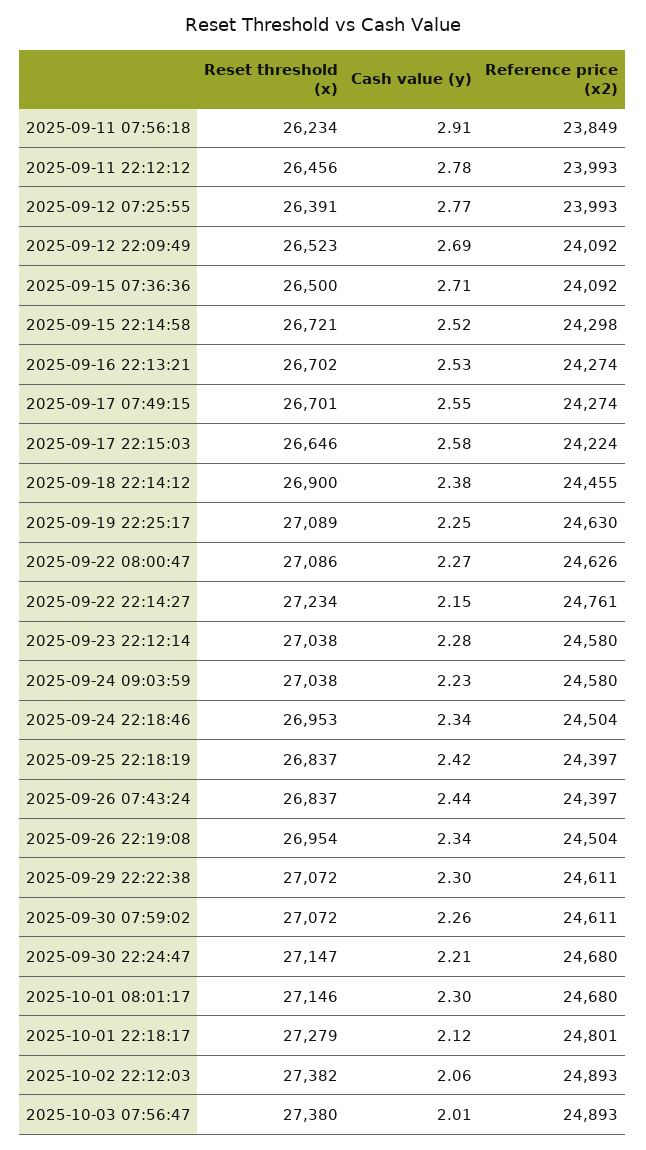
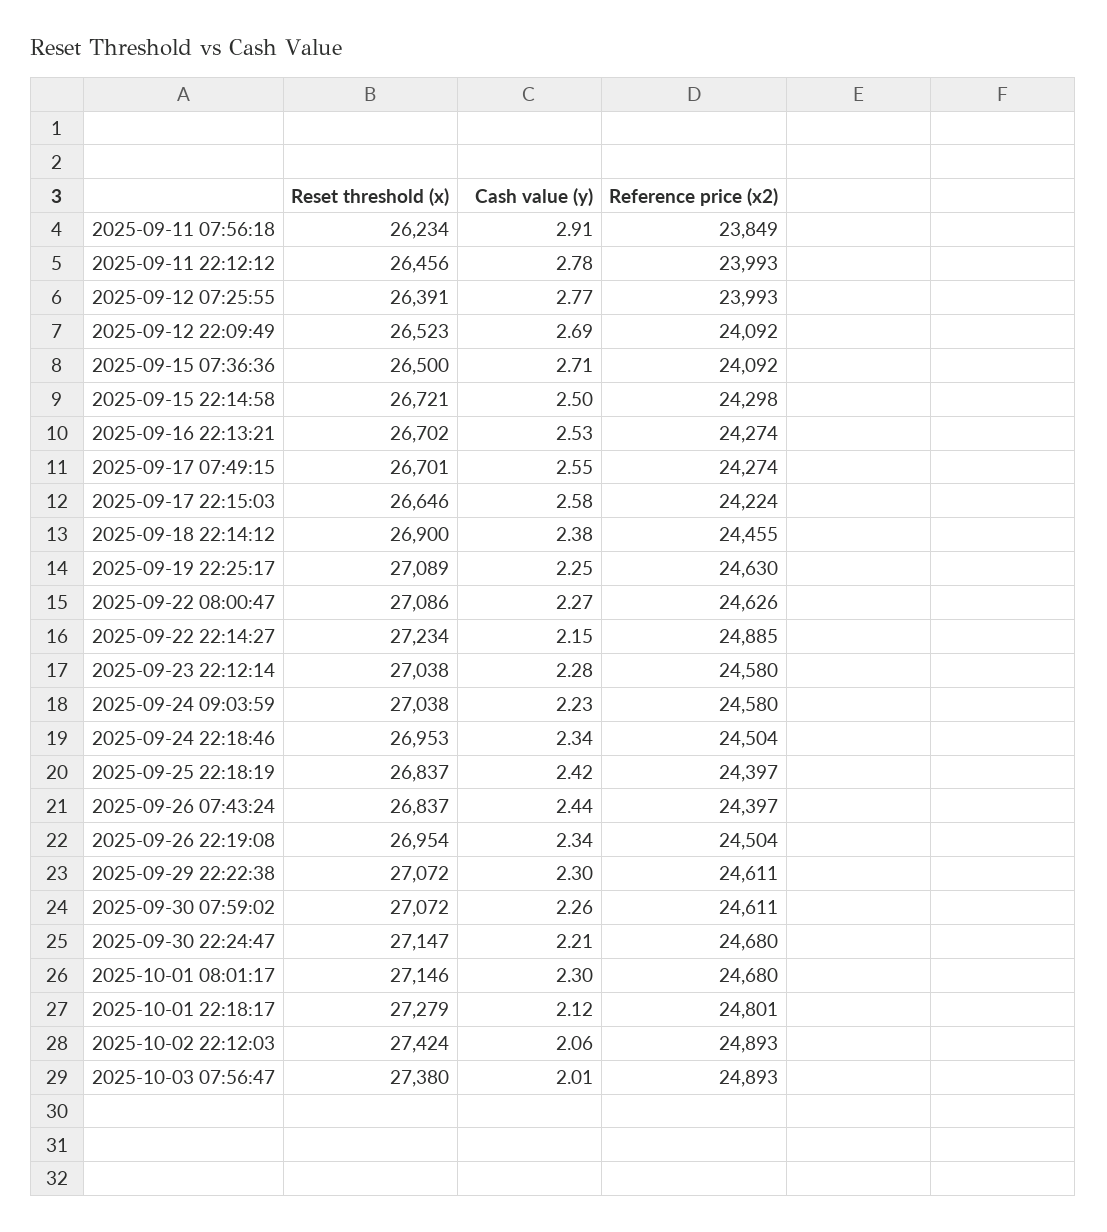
  {
    "Reset threshold (x)": {
      "2025-09-11 07:56:18": 26234,
      "2025-09-11 22:12:12": 26456,
      "2025-09-12 07:25:55": 26391,
      "2025-09-12 22:09:49": 26523,
      "2025-09-15 07:36:36": 26500,
      "2025-09-15 22:14:58": 26721,
      "2025-09-16 22:13:21": 26702,
      "2025-09-17 07:49:15": 26701,
      "2025-09-17 22:15:03": 26646,
      "2025-09-18 22:14:12": 26900,
      "2025-09-19 22:25:17": 27089,
      "2025-09-22 08:00:47": 27086,
      "2025-09-22 22:14:27": 27234,
      "2025-09-23 22:12:14": 27038,
      "2025-09-24 09:03:59": 27038,
      "2025-09-24 22:18:46": 26953,
      "2025-09-25 22:18:19": 26837,
      "2025-09-26 07:43:24": 26837,
      "2025-09-26 22:19:08": 26954,
      "2025-09-29 22:22:38": 27072,
      "2025-09-30 07:59:02": 27072,
      "2025-09-30 22:24:47": 27147,
      "2025-10-01 08:01:17": 27146,
      "2025-10-01 22:18:17": 27279,
-     "2025-10-02 22:12:03": 27382,
+     "2025-10-02 22:12:03": 27424,
      "2025-10-03 07:56:47": 27380
    },
    "Cash value (y)": {
      "2025-09-11 07:56:18": 2.91,
      "2025-09-11 22:12:12": 2.78,
      "2025-09-12 07:25:55": 2.77,
      "2025-09-12 22:09:49": 2.69,
      "2025-09-15 07:36:36": 2.71,
-     "2025-09-15 22:14:58": 2.52,
+     "2025-09-15 22:14:58": 2.5,
      "2025-09-16 22:13:21": 2.53,
      "2025-09-17 07:49:15": 2.55,
      "2025-09-17 22:15:03": 2.58,
      "2025-09-18 22:14:12": 2.38,
      "2025-09-19 22:25:17": 2.25,
      "2025-09-22 08:00:47": 2.27,
      "2025-09-22 22:14:27": 2.15,
      "2025-09-23 22:12:14": 2.28,
      "2025-09-24 09:03:59": 2.23,
      "2025-09-24 22:18:46": 2.34,
      "2025-09-25 22:18:19": 2.42,
      "2025-09-26 07:43:24": 2.44,
      "2025-09-26 22:19:08": 2.34,
      "2025-09-29 22:22:38": 2.3,
      "2025-09-30 07:59:02": 2.26,
      "2025-09-30 22:24:47": 2.21,
      "2025-10-01 08:01:17": 2.3,
      "2025-10-01 22:18:17": 2.12,
      "2025-10-02 22:12:03": 2.06,
      "2025-10-03 07:56:47": 2.01
    },
    "Reference price (x2)": {
      "2025-09-11 07:56:18": 23849,
      "2025-09-11 22:12:12": 23993,
      "2025-09-12 07:25:55": 23993,
      "2025-09-12 22:09:49": 24092,
      "2025-09-15 07:36:36": 24092,
      "2025-09-15 22:14:58": 24298,
      "2025-09-16 22:13:21": 24274,
      "2025-09-17 07:49:15": 24274,
      "2025-09-17 22:15:03": 24224,
      "2025-09-18 22:14:12": 24455,
      "2025-09-19 22:25:17": 24630,
      "2025-09-22 08:00:47": 24626,
-     "2025-09-22 22:14:27": 24761,
+     "2025-09-22 22:14:27": 24885,
      "2025-09-23 22:12:14": 24580,
      "2025-09-24 09:03:59": 24580,
      "2025-09-24 22:18:46": 24504,
      "2025-09-25 22:18:19": 24397,
      "2025-09-26 07:43:24": 24397,
      "2025-09-26 22:19:08": 24504,
      "2025-09-29 22:22:38": 24611,
      "2025-09-30 07:59:02": 24611,
      "2025-09-30 22:24:47": 24680,
      "2025-10-01 08:01:17": 24680,
      "2025-10-01 22:18:17": 24801,
      "2025-10-02 22:12:03": 24893,
      "2025-10-03 07:56:47": 24893
    }
  }

